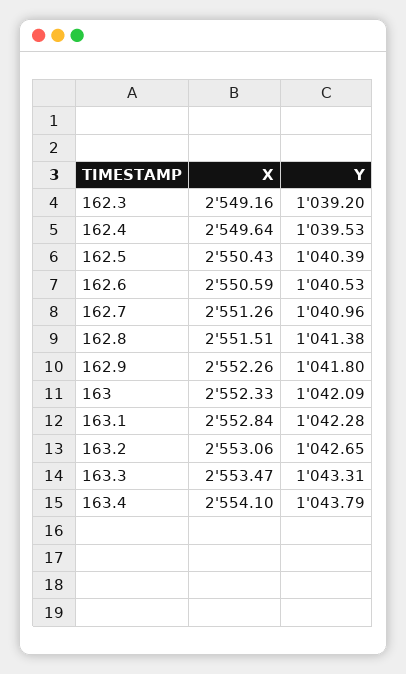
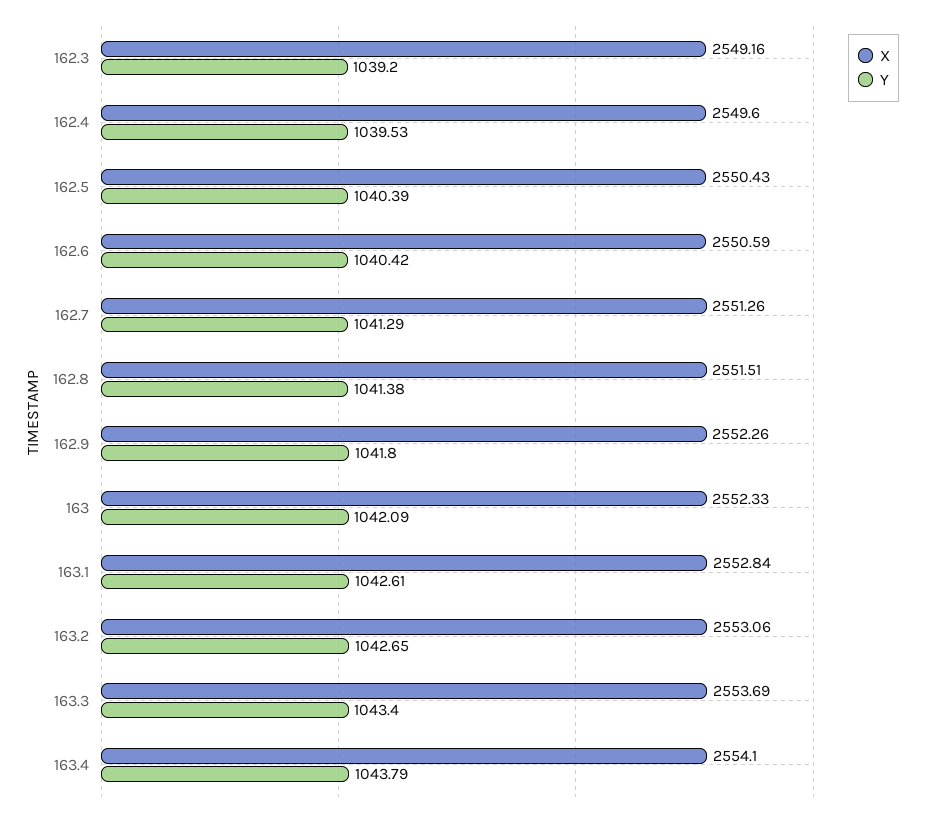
  {
    "X": {
      "162.3": 2549.16,
-     "162.4": 2549.64,
+     "162.4": 2549.6,
      "162.5": 2550.43,
      "162.6": 2550.59,
      "162.7": 2551.26,
      "162.8": 2551.51,
      "162.9": 2552.26,
      "163": 2552.33,
      "163.1": 2552.84,
      "163.2": 2553.06,
-     "163.3": 2553.47,
+     "163.3": 2553.69,
      "163.4": 2554.1
    },
    "Y": {
      "162.3": 1039.2,
      "162.4": 1039.53,
      "162.5": 1040.39,
-     "162.6": 1040.53,
+     "162.6": 1040.42,
-     "162.7": 1040.96,
+     "162.7": 1041.29,
      "162.8": 1041.38,
      "162.9": 1041.8,
      "163": 1042.09,
-     "163.1": 1042.28,
+     "163.1": 1042.61,
      "163.2": 1042.65,
-     "163.3": 1043.31,
+     "163.3": 1043.4,
      "163.4": 1043.79
    }
  }

